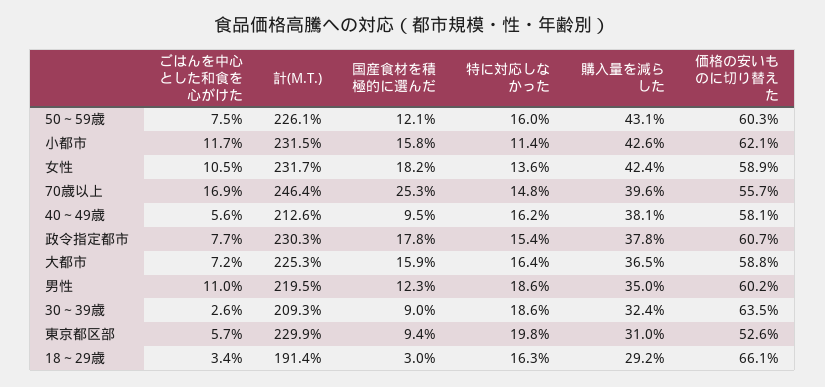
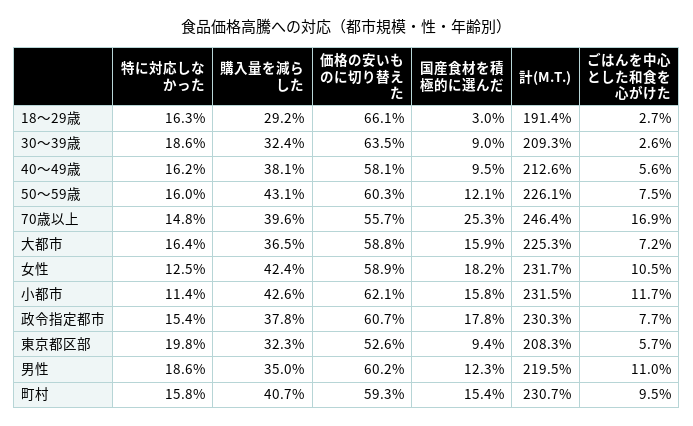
  {
    "ごはんを中心とした和食を心がけた": {
      "50～59歳": 7.5,
      "小都市": 11.7,
      "女性": 10.5,
      "70歳以上": 16.9,
      "40～49歳": 5.6,
      "政令指定都市": 7.7,
      "大都市": 7.2,
      "男性": 11,
      "30～39歳": 2.6,
      "東京都区部": 5.7,
-     "18～29歳": 3.4
+     "18～29歳": 2.7,
+     "町村": 9.5
    },
    "計(M.T.)": {
      "50～59歳": 226.1,
      "小都市": 231.5,
      "女性": 231.7,
      "70歳以上": 246.4,
      "40～49歳": 212.6,
      "政令指定都市": 230.3,
      "大都市": 225.3,
      "男性": 219.5,
      "30～39歳": 209.3,
-     "東京都区部": 229.9,
+     "東京都区部": 208.3,
-     "18～29歳": 191.4
+     "18～29歳": 191.4,
+     "町村": 230.7
    },
    "国産食材を積極的に選んだ": {
      "50～59歳": 12.1,
      "小都市": 15.8,
      "女性": 18.2,
      "70歳以上": 25.3,
      "40～49歳": 9.5,
      "政令指定都市": 17.8,
      "大都市": 15.9,
      "男性": 12.3,
      "30～39歳": 9,
      "東京都区部": 9.4,
-     "18～29歳": 3
+     "18～29歳": 3,
+     "町村": 15.4
    },
    "特に対応しなかった": {
      "50～59歳": 16,
      "小都市": 11.4,
-     "女性": 13.6,
+     "女性": 12.5,
      "70歳以上": 14.8,
      "40～49歳": 16.2,
      "政令指定都市": 15.4,
      "大都市": 16.4,
      "男性": 18.6,
      "30～39歳": 18.6,
      "東京都区部": 19.8,
-     "18～29歳": 16.3
+     "18～29歳": 16.3,
+     "町村": 15.8
    },
    "購入量を減らした": {
      "50～59歳": 43.1,
      "小都市": 42.6,
      "女性": 42.4,
      "70歳以上": 39.6,
      "40～49歳": 38.1,
      "政令指定都市": 37.8,
      "大都市": 36.5,
      "男性": 35,
      "30～39歳": 32.4,
-     "東京都区部": 31,
+     "東京都区部": 32.3,
-     "18～29歳": 29.2
+     "18～29歳": 29.2,
+     "町村": 40.7
    },
    "価格の安いものに切り替えた": {
      "50～59歳": 60.3,
      "小都市": 62.1,
      "女性": 58.9,
      "70歳以上": 55.7,
      "40～49歳": 58.1,
      "政令指定都市": 60.7,
      "大都市": 58.8,
      "男性": 60.2,
      "30～39歳": 63.5,
      "東京都区部": 52.6,
-     "18～29歳": 66.1
+     "18～29歳": 66.1,
+     "町村": 59.3
    }
  }

